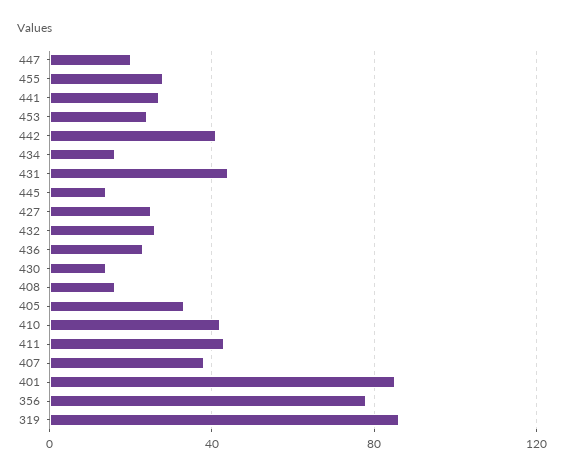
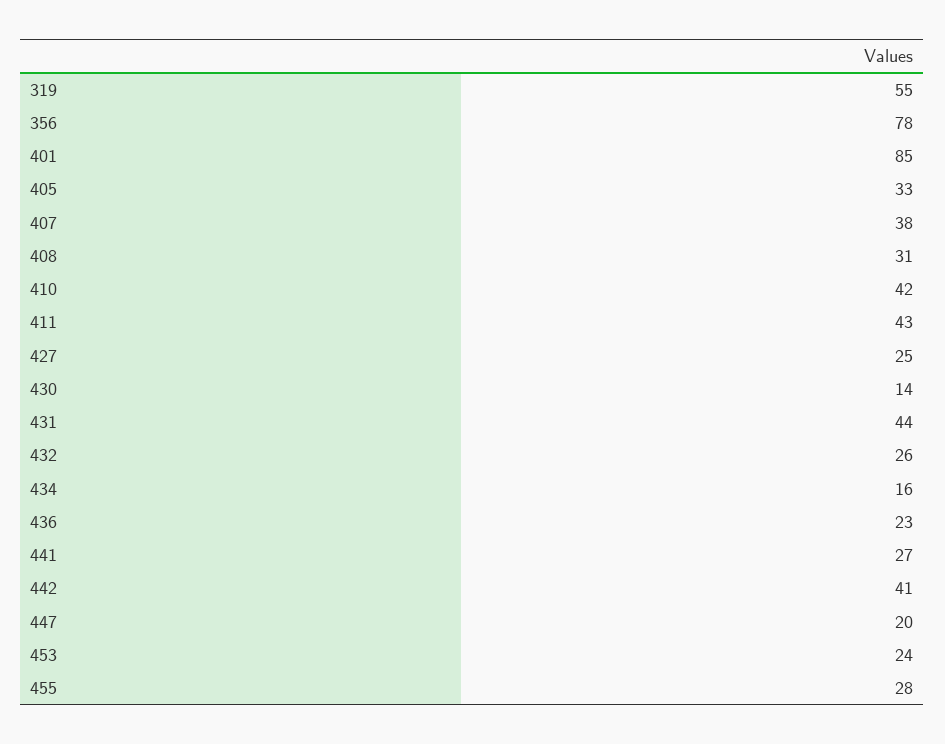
  {
    "447": 20,
    "455": 28,
    "441": 27,
    "453": 24,
    "442": 41,
    "434": 16,
    "431": 44,
-   "445": 15,
    "427": 25,
    "432": 26,
    "436": 23,
    "430": 14,
-   "408": 15,
+   "408": 31,
    "405": 33,
    "410": 42,
    "411": 43,
    "407": 38,
    "401": 85,
    "356": 78,
-   "319": 85
+   "319": 55
  }

